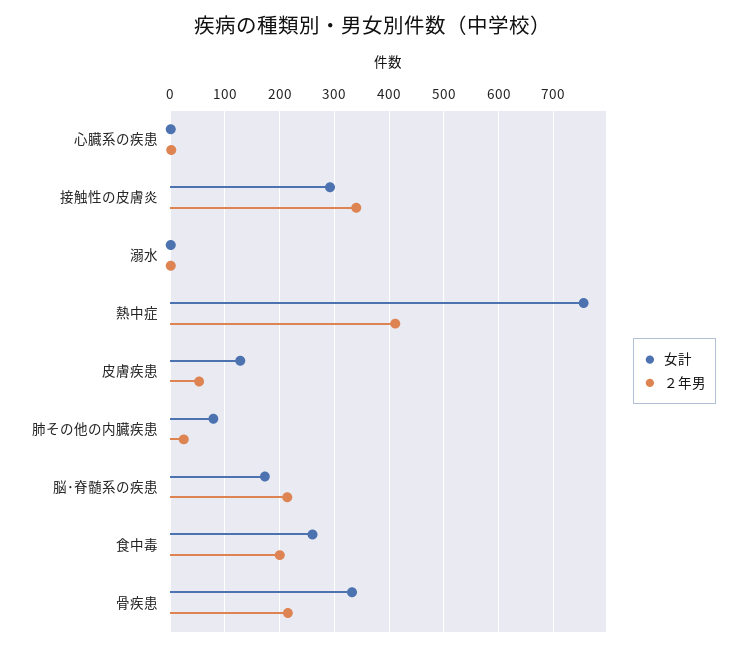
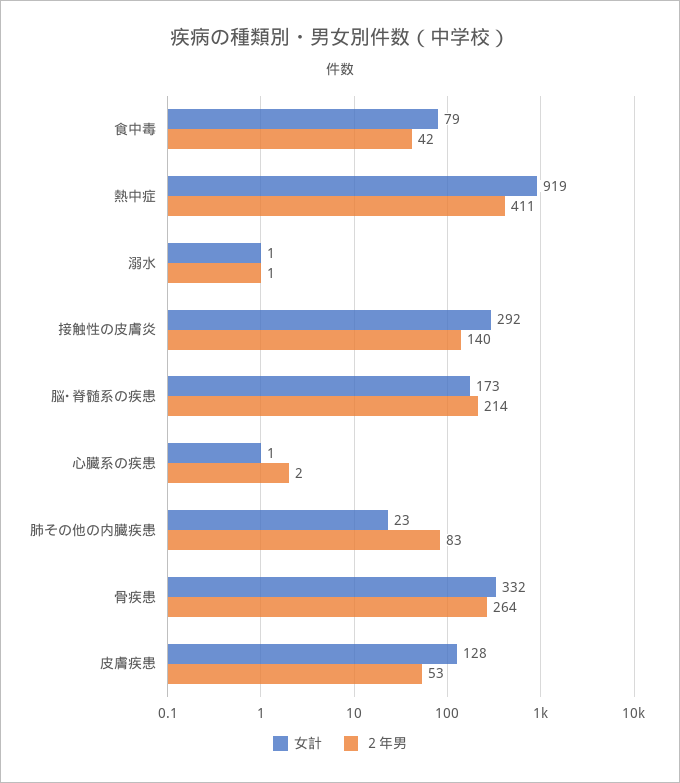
  {
    "女計": {
      "心臓系の疾患": 1,
      "接触性の皮膚炎": 292,
      "溺水": 1,
-     "熱中症": 760,
+     "熱中症": 919,
      "皮膚疾患": 128,
-     "肺その他の内臓疾患": 80,
+     "肺その他の内臓疾患": 23,
      "脳･脊髄系の疾患": 173,
-     "食中毒": 260,
+     "食中毒": 79,
      "骨疾患": 332
    },
    "２年男": {
      "心臓系の疾患": 2,
-     "接触性の皮膚炎": 340,
+     "接触性の皮膚炎": 140,
      "溺水": 1,
      "熱中症": 411,
      "皮膚疾患": 53,
-     "肺その他の内臓疾患": 20,
+     "肺その他の内臓疾患": 83,
      "脳･脊髄系の疾患": 214,
-     "食中毒": 200,
+     "食中毒": 42,
-     "骨疾患": 220
+     "骨疾患": 264
    }
  }

